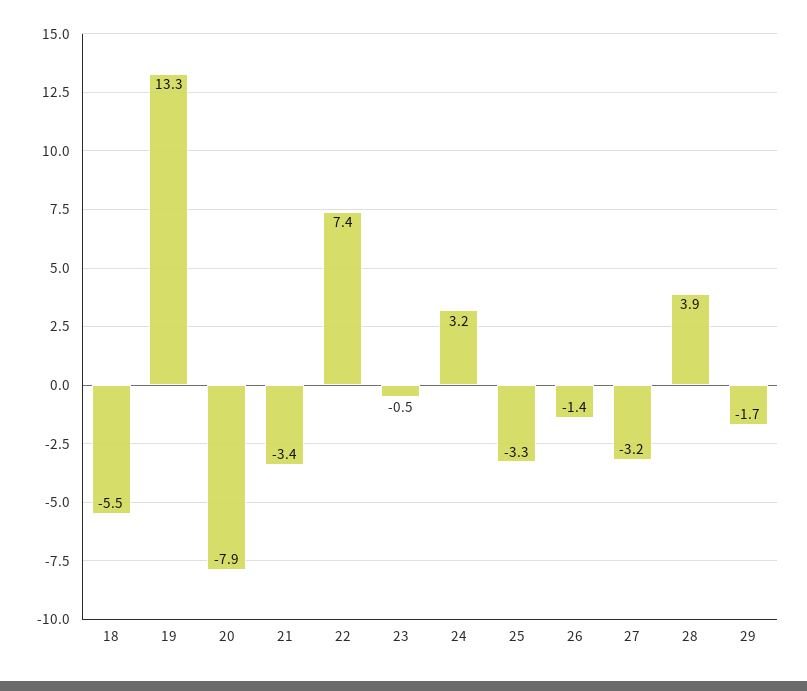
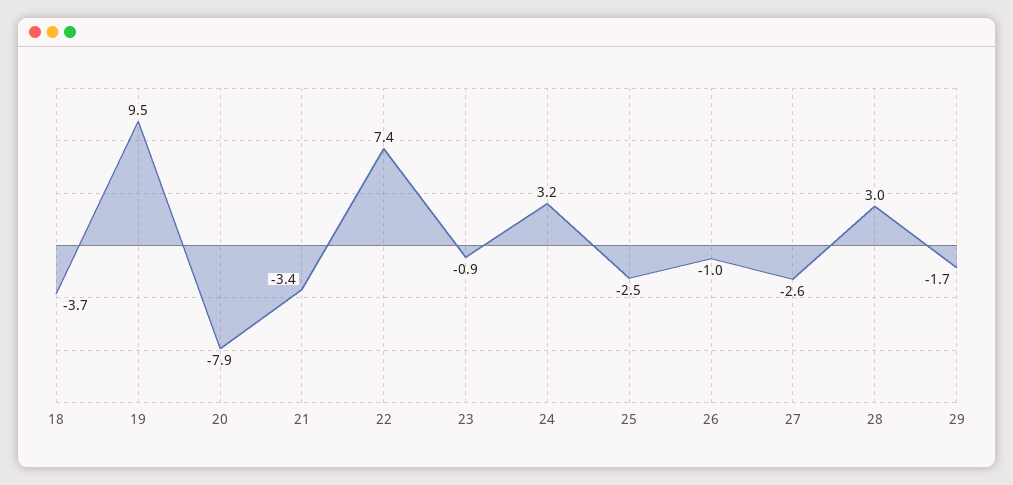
  {
-   "18": -5.5,
+   "18": -3.7,
-   "19": 13.3,
+   "19": 9.5,
    "20": -7.9,
    "21": -3.4,
    "22": 7.4,
-   "23": -0.5,
+   "23": -0.9,
    "24": 3.2,
-   "25": -3.3,
+   "25": -2.5,
-   "26": -1.4,
+   "26": -1,
-   "27": -3.2,
+   "27": -2.6,
-   "28": 3.9,
+   "28": 3,
    "29": -1.7
  }

